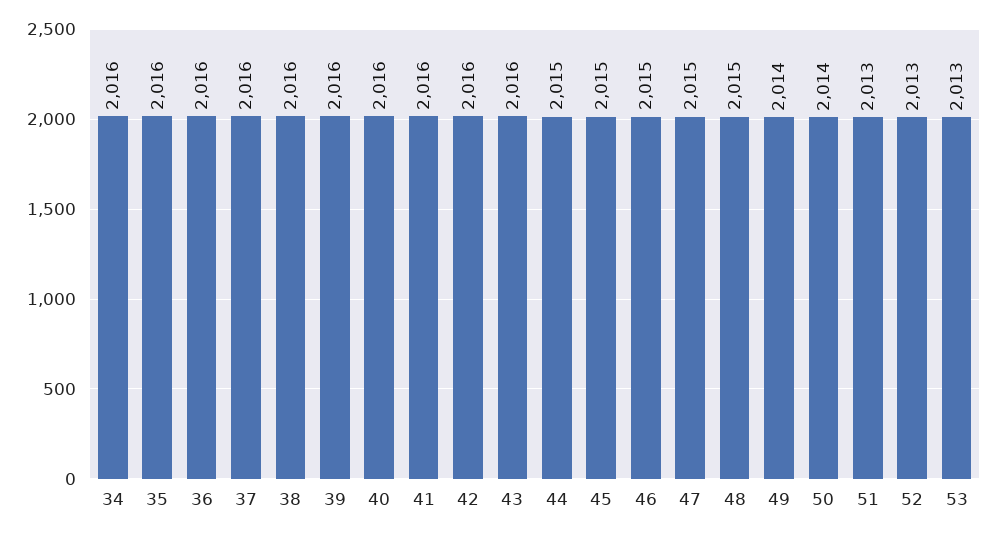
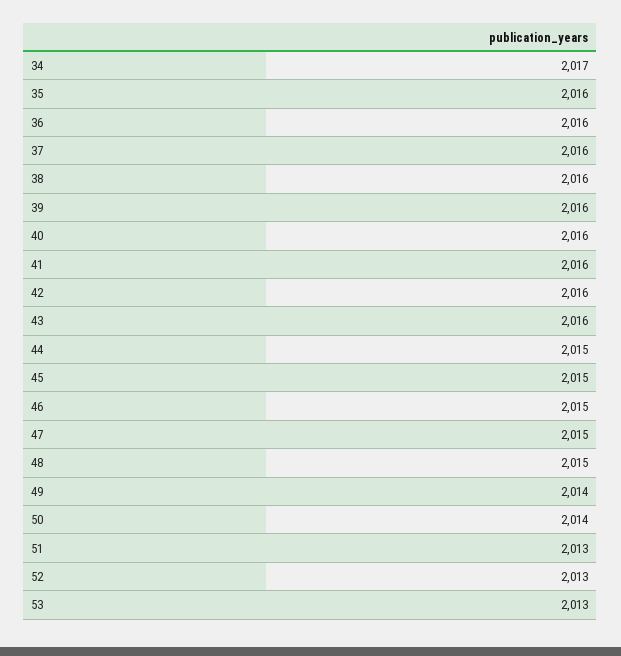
  {
-   "34": 2016,
+   "34": 2017,
    "35": 2016,
    "36": 2016,
    "37": 2016,
    "38": 2016,
    "39": 2016,
    "40": 2016,
    "41": 2016,
    "42": 2016,
    "43": 2016,
    "44": 2015,
    "45": 2015,
    "46": 2015,
    "47": 2015,
    "48": 2015,
    "49": 2014,
    "50": 2014,
    "51": 2013,
    "52": 2013,
    "53": 2013
  }

